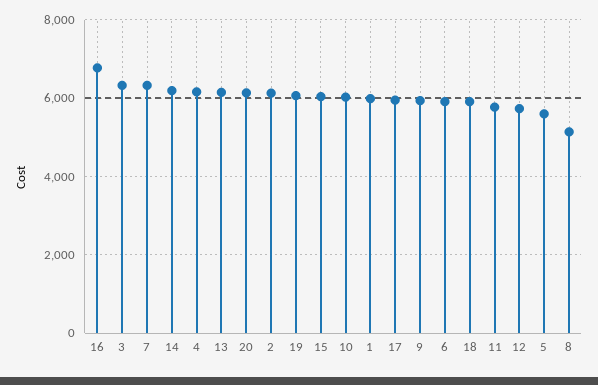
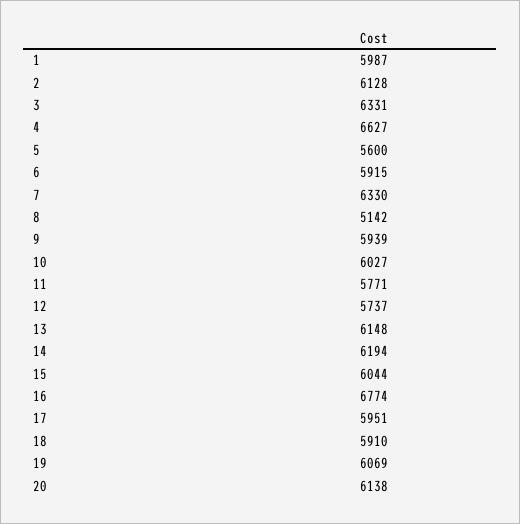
  {
    "16": 6774,
    "3": 6331,
    "7": 6330,
    "14": 6194,
-   "4": 6200,
+   "4": 6627,
    "13": 6148,
    "20": 6138,
    "2": 6128,
    "19": 6069,
    "15": 6044,
    "10": 6027,
    "1": 5987,
    "17": 5951,
    "9": 5939,
    "6": 5915,
    "18": 5910,
    "11": 5771,
    "12": 5737,
    "5": 5600,
    "8": 5142
  }

